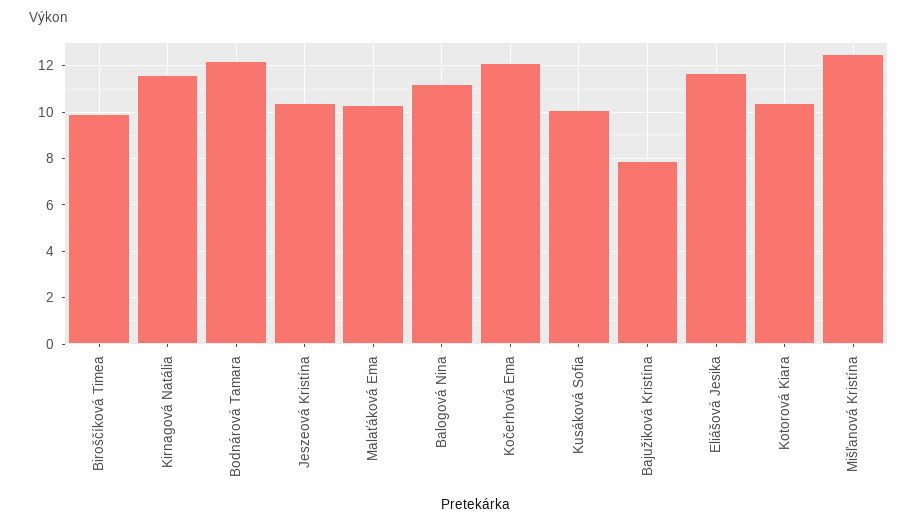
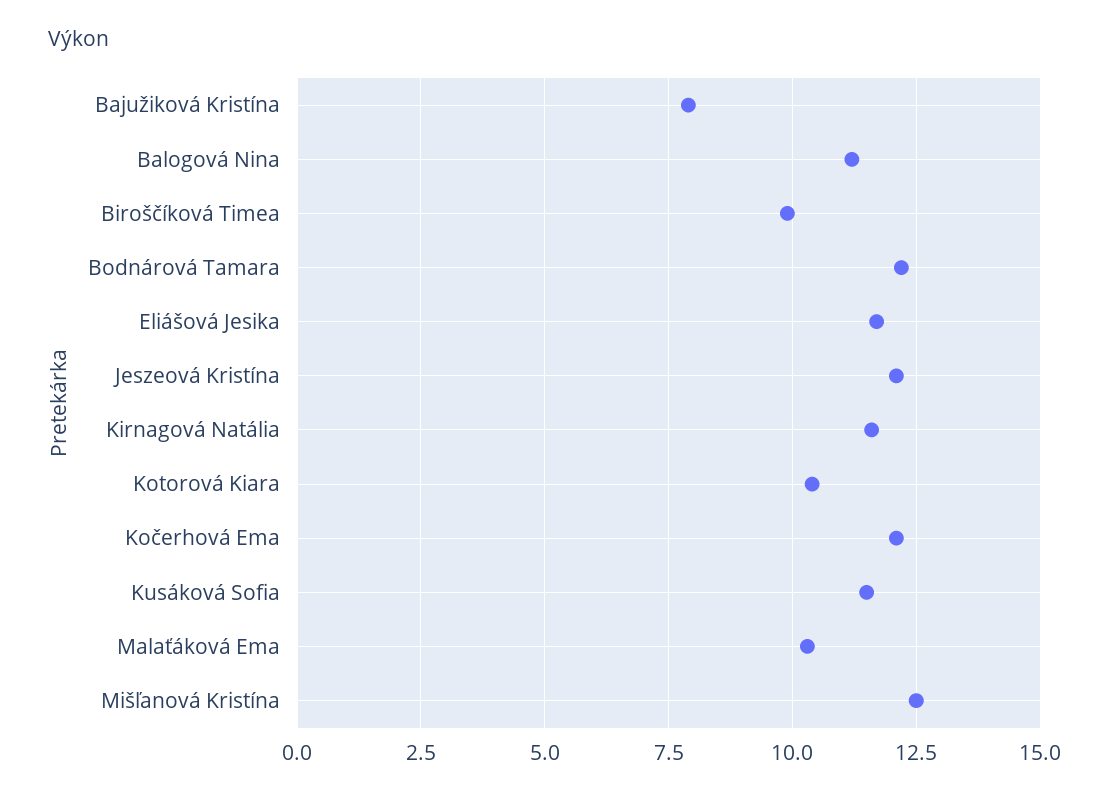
  {
    "Biroščíková Timea": 10,
    "Kirnagová Natália": 11.5,
    "Bodnárová Tamara": 12,
-   "Jeszeová Kristína": 10.5,
+   "Jeszeová Kristína": 12,
    "Malaťáková Ema": 10.5,
    "Balogová Nina": 11,
    "Kočerhová Ema": 12,
-   "Kusáková Sofia": 10,
+   "Kusáková Sofia": 11.5,
    "Bajužiková Kristína": 8,
    "Eliášová Jesika": 11.5,
    "Kotorová Kiara": 10.5,
    "Mišľanová Kristína": 12.5
  }

